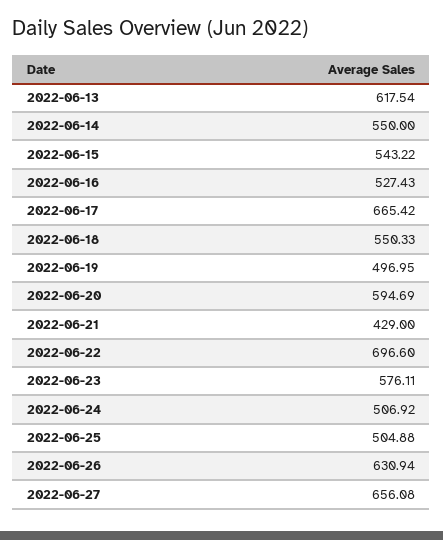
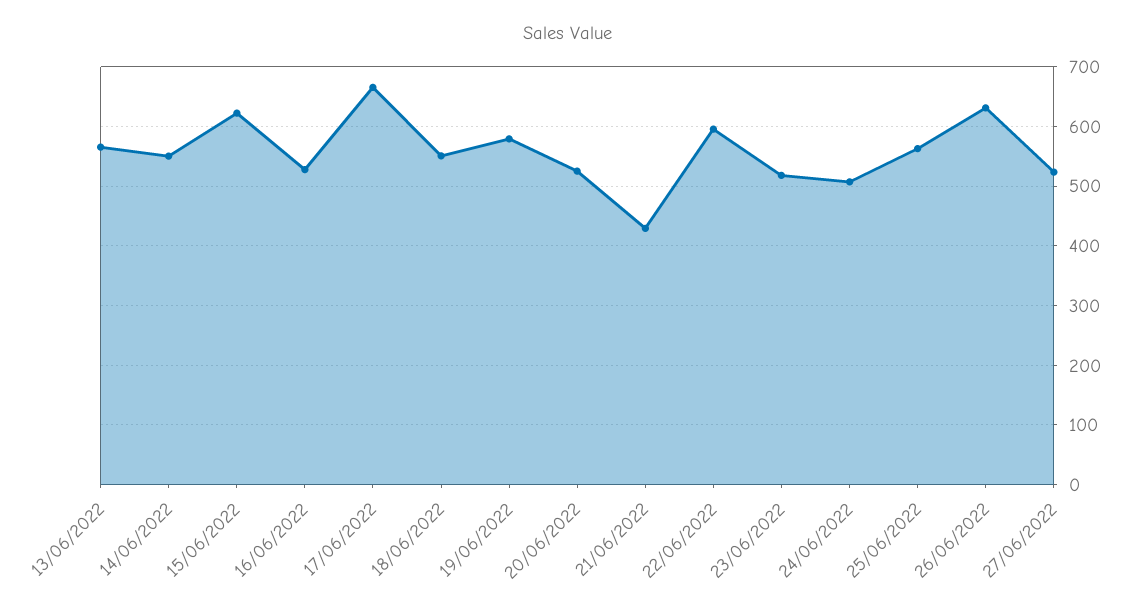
  {
-   "2022-06-13": 617.54,
+   "2022-06-13": 560,
    "2022-06-14": 550,
-   "2022-06-15": 543.22,
+   "2022-06-15": 620,
    "2022-06-16": 527.43,
    "2022-06-17": 665.42,
    "2022-06-18": 550.33,
-   "2022-06-19": 496.95,
+   "2022-06-19": 580,
-   "2022-06-20": 594.69,
+   "2022-06-20": 520,
    "2022-06-21": 429,
-   "2022-06-22": 696.6,
+   "2022-06-22": 600,
-   "2022-06-23": 576.11,
+   "2022-06-23": 520,
    "2022-06-24": 506.92,
-   "2022-06-25": 504.88,
+   "2022-06-25": 560,
    "2022-06-26": 630.94,
-   "2022-06-27": 656.08
+   "2022-06-27": 520
  }

